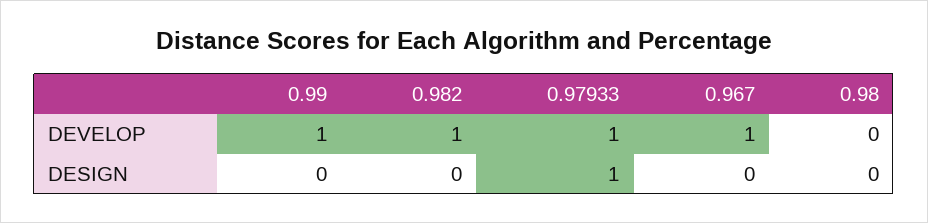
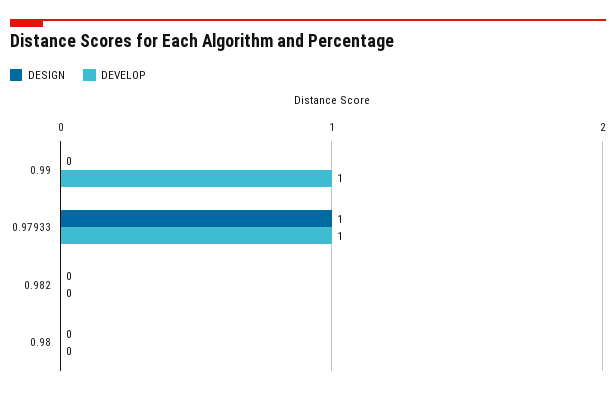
  {
    "DEVELOP": {
      "0.99": 1,
-     "0.982": 1,
+     "0.982": 0,
      "0.97933": 1,
-     "0.967": 1,
      "0.98": 0
    },
    "DESIGN": {
      "0.99": 0,
      "0.982": 0,
      "0.97933": 1,
-     "0.967": 0,
      "0.98": 0
    }
  }

